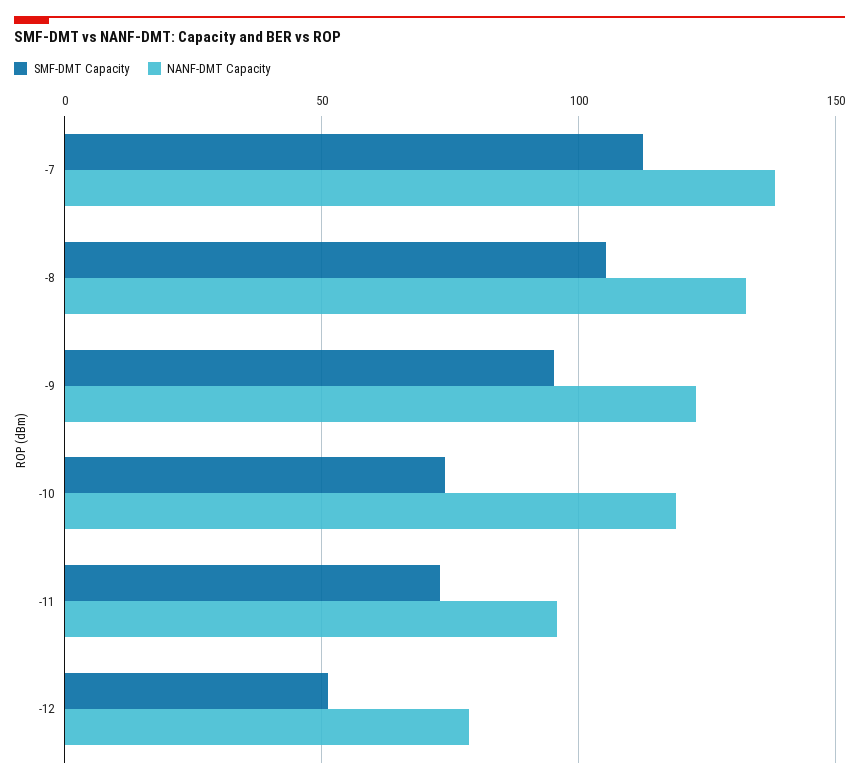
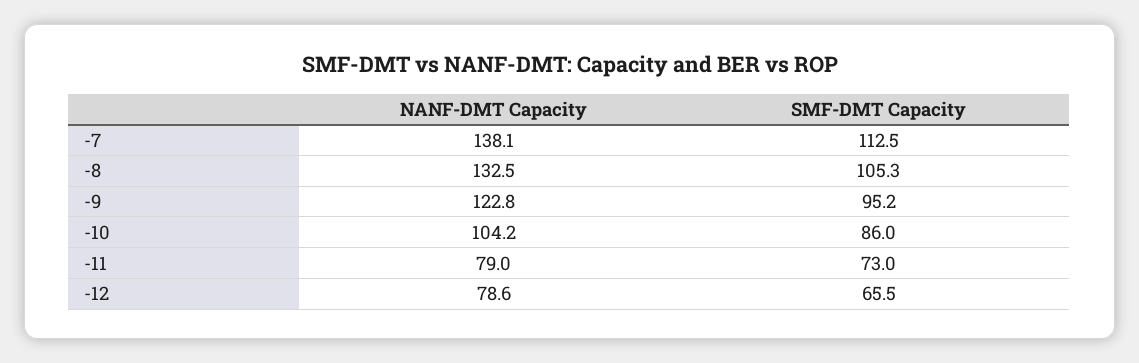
  {
    "SMF-DMT Capacity": {
      "-7": 112.5,
      "-8": 105.3,
      "-9": 95.2,
-     "-10": 75,
+     "-10": 86,
      "-11": 73,
-     "-12": 50
+     "-12": 65.5
    },
    "NANF-DMT Capacity": {
      "-7": 138.1,
      "-8": 132.5,
      "-9": 122.8,
-     "-10": 120,
+     "-10": 104.2,
-     "-11": 95,
+     "-11": 79,
      "-12": 78.6
    }
  }

